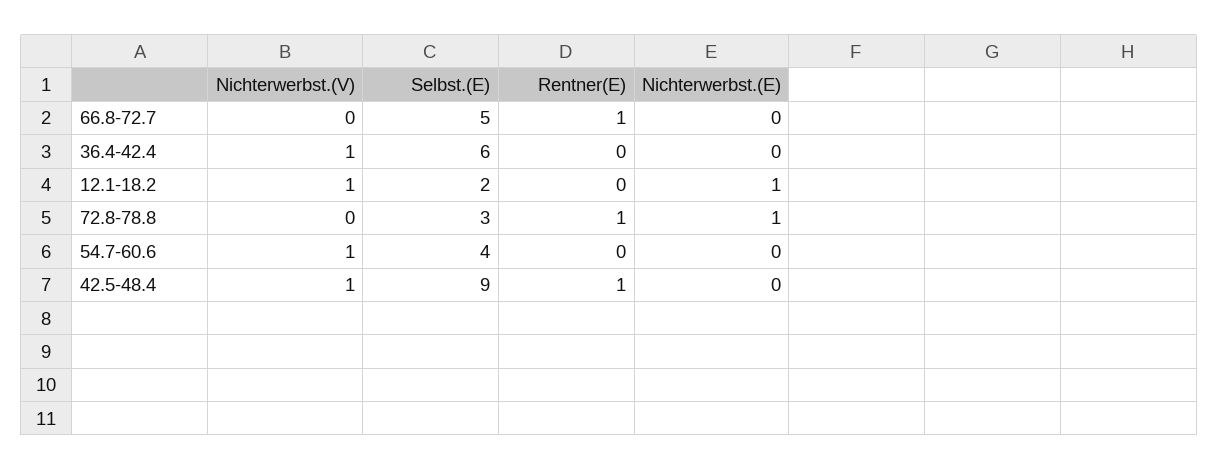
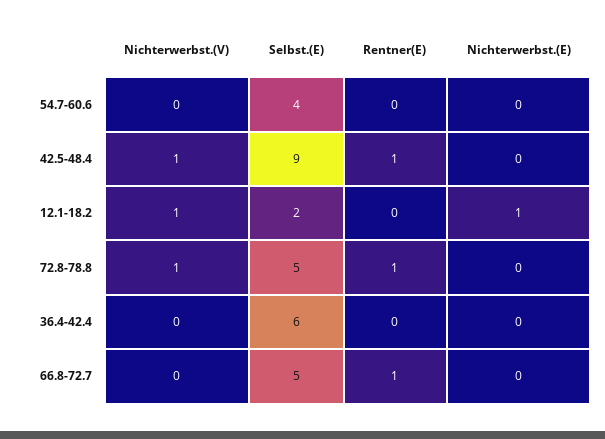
  {
    "Nichterwerbst.(V)": {
      "66.8-72.7": 0,
-     "36.4-42.4": 1,
+     "36.4-42.4": 0,
      "12.1-18.2": 1,
-     "72.8-78.8": 0,
+     "72.8-78.8": 1,
-     "54.7-60.6": 1,
+     "54.7-60.6": 0,
      "42.5-48.4": 1
    },
    "Selbst.(E)": {
      "66.8-72.7": 5,
      "36.4-42.4": 6,
      "12.1-18.2": 2,
-     "72.8-78.8": 3,
+     "72.8-78.8": 5,
      "54.7-60.6": 4,
      "42.5-48.4": 9
    },
    "Rentner(E)": {
      "66.8-72.7": 1,
      "36.4-42.4": 0,
      "12.1-18.2": 0,
      "72.8-78.8": 1,
      "54.7-60.6": 0,
      "42.5-48.4": 1
    },
    "Nichterwerbst.(E)": {
      "66.8-72.7": 0,
      "36.4-42.4": 0,
      "12.1-18.2": 1,
-     "72.8-78.8": 1,
+     "72.8-78.8": 0,
      "54.7-60.6": 0,
      "42.5-48.4": 0
    }
  }

